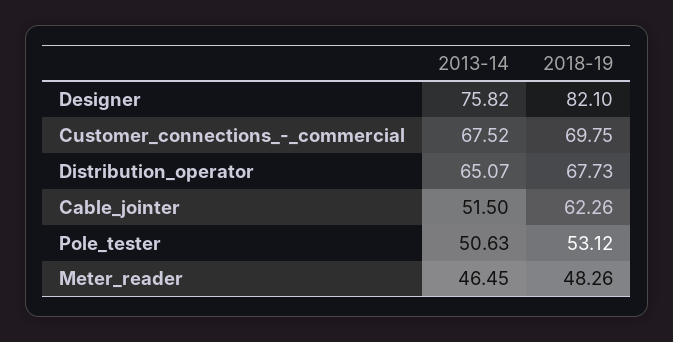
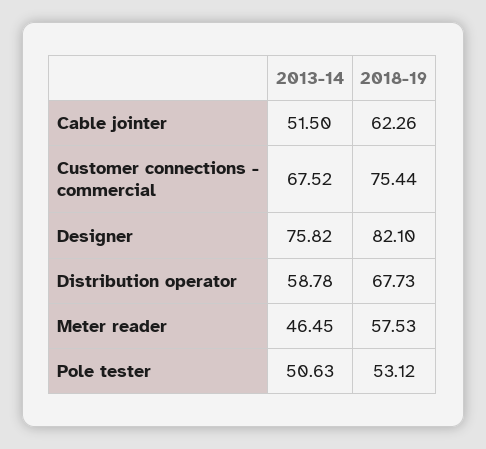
  {
    "2013-14": {
      "Designer": 75.82,
      "Customer_connections_-_commercial": 67.52,
-     "Distribution_operator": 65.07,
+     "Distribution_operator": 58.78,
      "Cable_jointer": 51.5,
      "Pole_tester": 50.63,
      "Meter_reader": 46.45
    },
    "2018-19": {
      "Designer": 82.1,
-     "Customer_connections_-_commercial": 69.75,
+     "Customer_connections_-_commercial": 75.44,
      "Distribution_operator": 67.73,
      "Cable_jointer": 62.26,
      "Pole_tester": 53.12,
-     "Meter_reader": 48.26
+     "Meter_reader": 57.53
    }
  }

